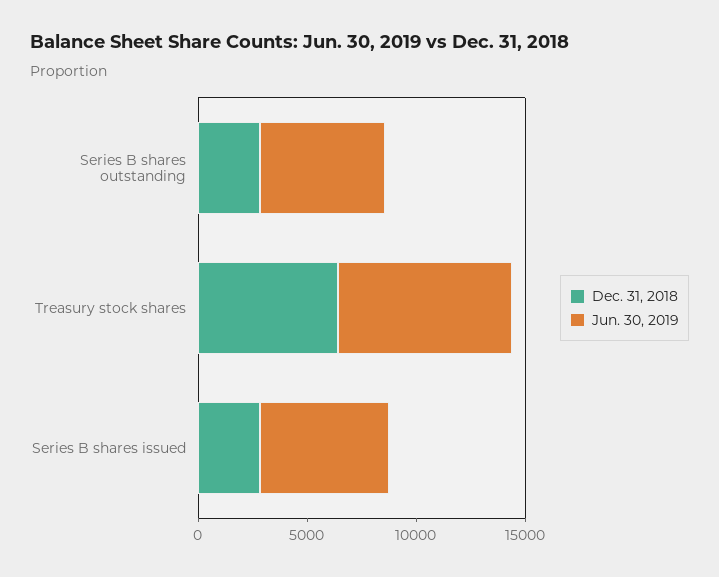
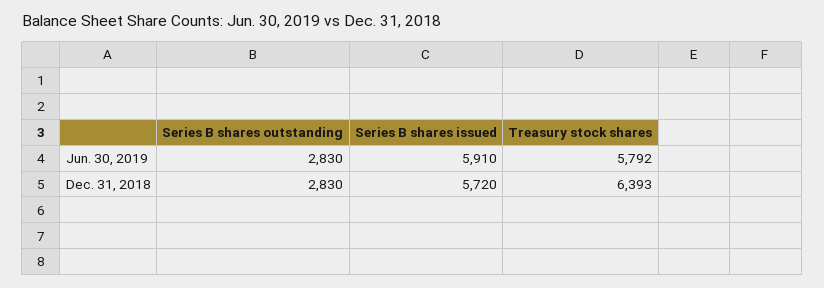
  {
    "Dec. 31, 2018": {
      "Series B shares outstanding": 2830,
      "Treasury stock shares": 6393,
-     "Series B shares issued": 3000
+     "Series B shares issued": 5720
    },
    "Jun. 30, 2019": {
-     "Series B shares outstanding": 6000,
+     "Series B shares outstanding": 2830,
-     "Treasury stock shares": 8000,
+     "Treasury stock shares": 5792,
      "Series B shares issued": 5910
    }
  }

